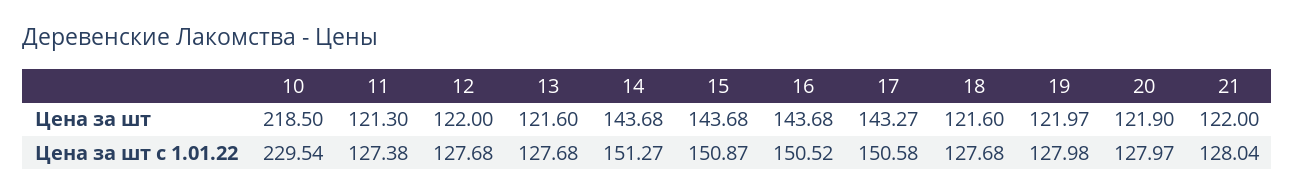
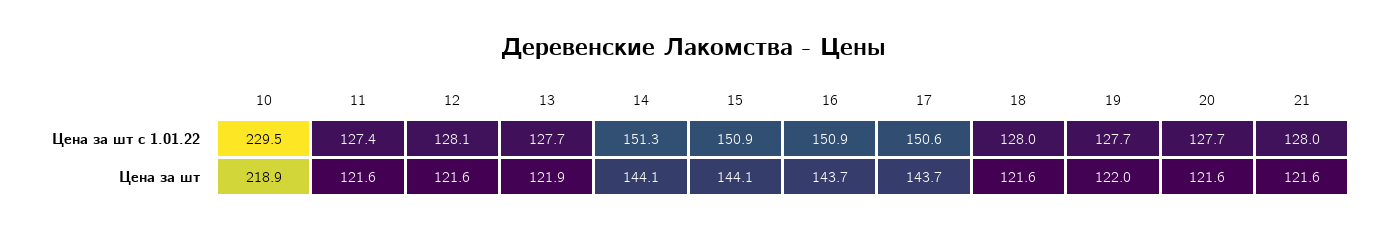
  {
    "10": {
-     "Цена за шт": 218.5,
+     "Цена за шт": 218.9,
      "Цена за шт с 1.01.22": 229.54
    },
    "11": {
-     "Цена за шт": 121.3,
+     "Цена за шт": 121.6,
      "Цена за шт с 1.01.22": 127.38
    },
    "12": {
-     "Цена за шт": 122,
+     "Цена за шт": 121.6,
-     "Цена за шт с 1.01.22": 127.68
+     "Цена за шт с 1.01.22": 128.1
    },
    "13": {
-     "Цена за шт": 121.6,
+     "Цена за шт": 121.9,
      "Цена за шт с 1.01.22": 127.68
    },
    "14": {
-     "Цена за шт": 143.68,
+     "Цена за шт": 144.1,
      "Цена за шт с 1.01.22": 151.27
    },
    "15": {
-     "Цена за шт": 143.68,
+     "Цена за шт": 144.1,
      "Цена за шт с 1.01.22": 150.87
    },
    "16": {
      "Цена за шт": 143.68,
-     "Цена за шт с 1.01.22": 150.52
+     "Цена за шт с 1.01.22": 150.9
    },
    "17": {
-     "Цена за шт": 143.27,
+     "Цена за шт": 143.7,
      "Цена за шт с 1.01.22": 150.58
    },
    "18": {
      "Цена за шт": 121.6,
-     "Цена за шт с 1.01.22": 127.68
+     "Цена за шт с 1.01.22": 128
    },
    "19": {
      "Цена за шт": 121.97,
-     "Цена за шт с 1.01.22": 127.98
+     "Цена за шт с 1.01.22": 127.7
    },
    "20": {
-     "Цена за шт": 121.9,
+     "Цена за шт": 121.6,
-     "Цена за шт с 1.01.22": 127.97
+     "Цена за шт с 1.01.22": 127.7
    },
    "21": {
-     "Цена за шт": 122,
+     "Цена за шт": 121.6,
      "Цена за шт с 1.01.22": 128.04
    }
  }

